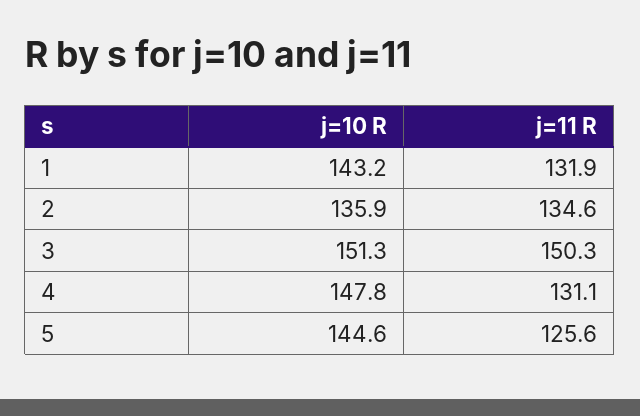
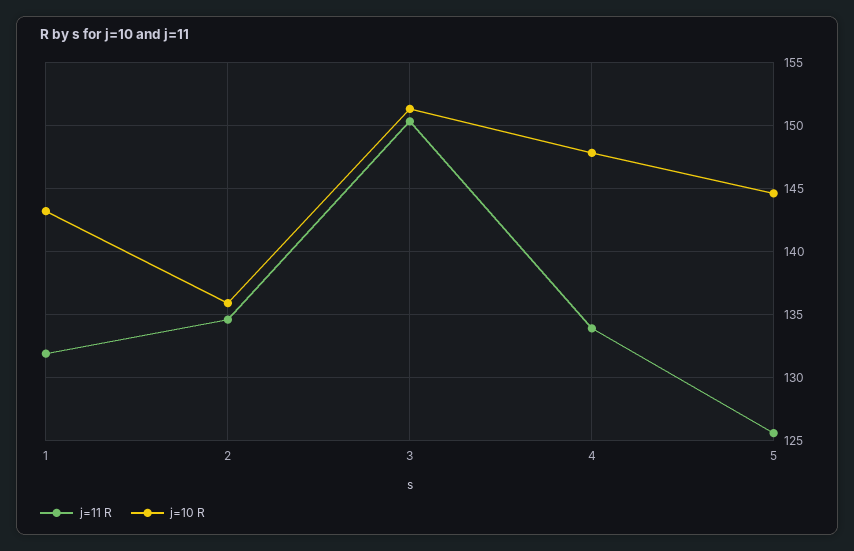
  {
    "j=10 R": {
      "1": 143.2,
      "2": 135.9,
      "3": 151.3,
      "4": 147.8,
      "5": 144.6
    },
    "j=11 R": {
      "1": 131.9,
      "2": 134.6,
      "3": 150.3,
-     "4": 131.1,
+     "4": 134,
      "5": 125.6
    }
  }

